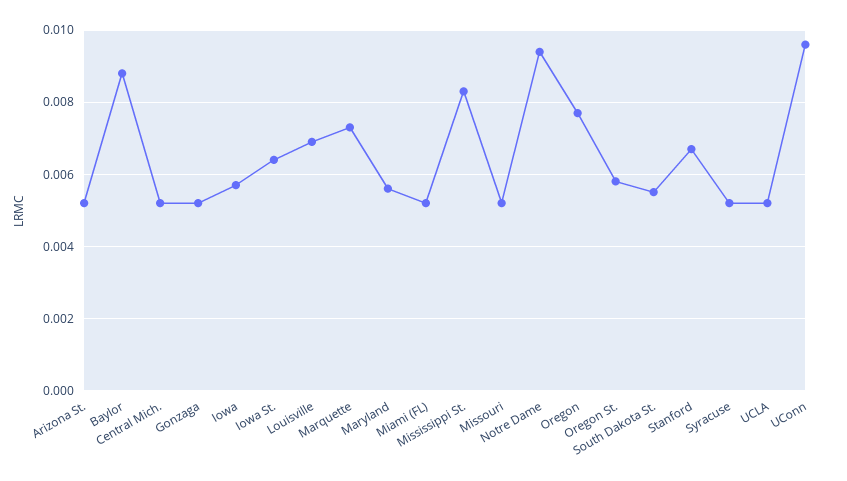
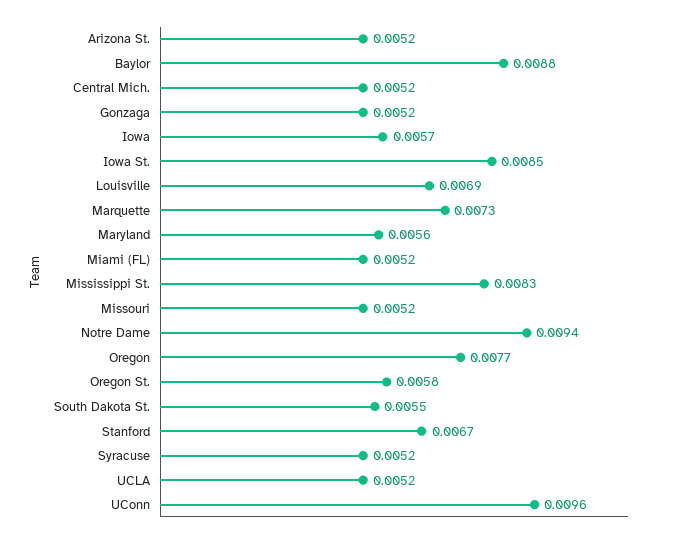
  {
    "Arizona St.": 0.0052,
    "Baylor": 0.0088,
    "Central Mich.": 0.0052,
    "Gonzaga": 0.0052,
    "Iowa": 0.0057,
-   "Iowa St.": 0.0065,
+   "Iowa St.": 0.0085,
    "Louisville": 0.0069,
    "Marquette": 0.0073,
    "Maryland": 0.0056,
    "Miami (FL)": 0.0052,
    "Mississippi St.": 0.0083,
    "Missouri": 0.0052,
    "Notre Dame": 0.0094,
    "Oregon": 0.0077,
    "Oregon St.": 0.0058,
    "South Dakota St.": 0.0055,
    "Stanford": 0.0067,
    "Syracuse": 0.0052,
    "UCLA": 0.0052,
    "UConn": 0.0096
  }

